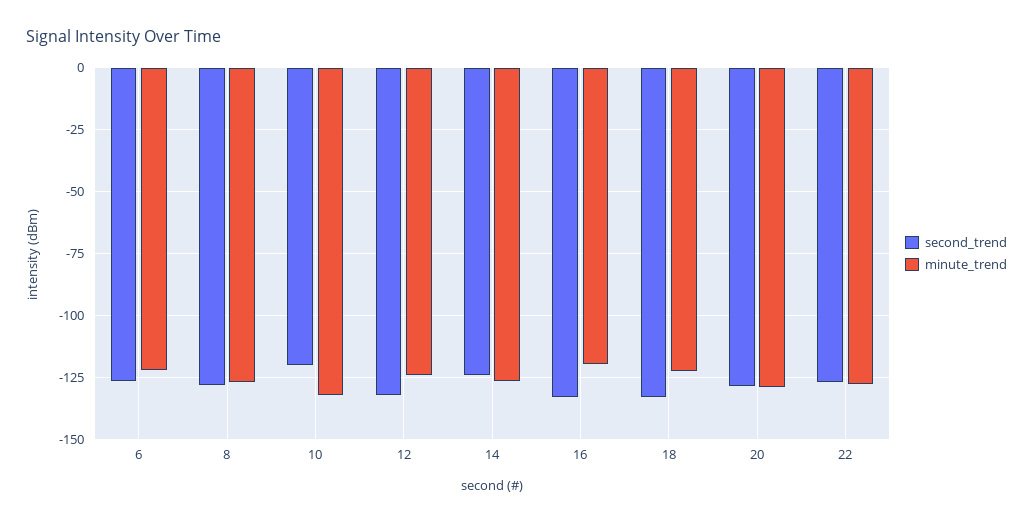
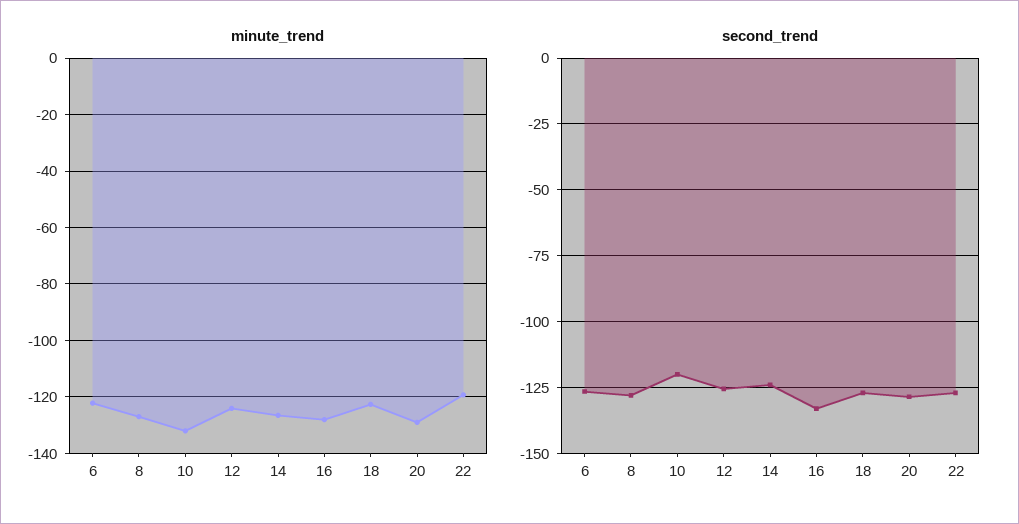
  {
    "second_trend": {
      "6": -127.5,
      "8": -127.5,
      "10": -120,
-     "12": -132.5,
+     "12": -125,
      "14": -125,
      "16": -132.5,
-     "18": -132.5,
+     "18": -127.5,
      "20": -127.5,
      "22": -127.5
    },
    "minute_trend": {
      "6": -122.5,
      "8": -127.5,
      "10": -132.5,
      "12": -125,
      "14": -127.5,
-     "16": -120,
+     "16": -127.5,
      "18": -122.5,
      "20": -130,
-     "22": -127.5
+     "22": -120
    }
  }

